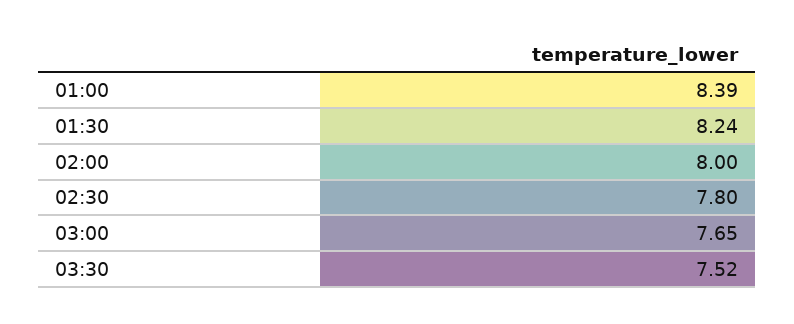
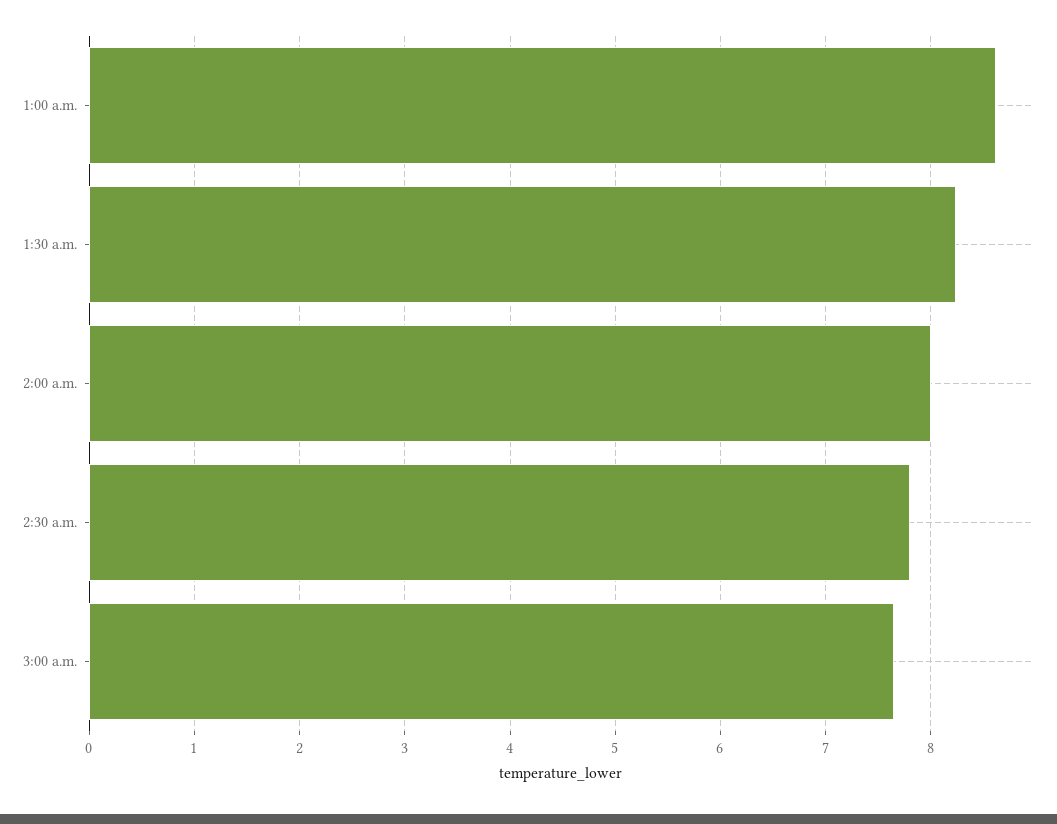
  {
-   "01:00": 8.39,
+   "01:00": 8.6,
    "01:30": 8.24,
    "02:00": 8,
    "02:30": 7.8,
-   "03:00": 7.65,
+   "03:00": 7.65
-   "03:30": 7.52
  }

